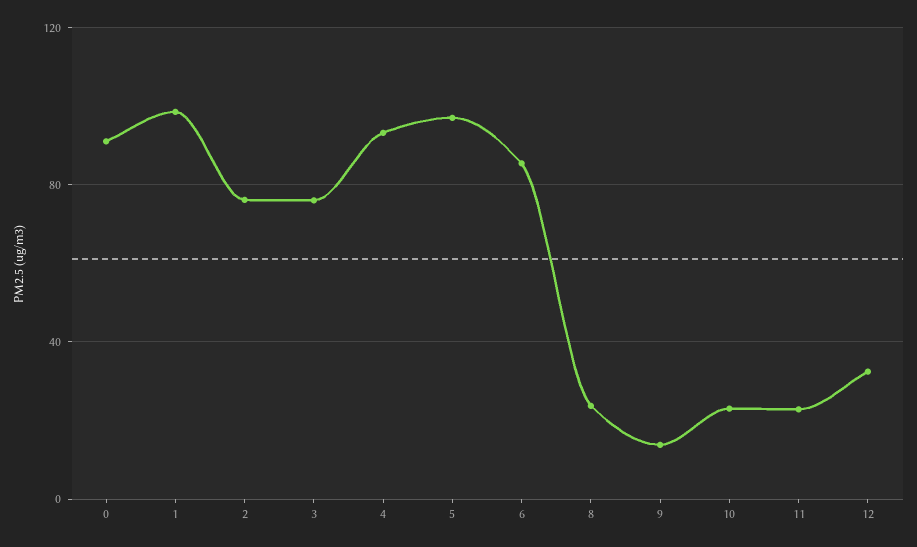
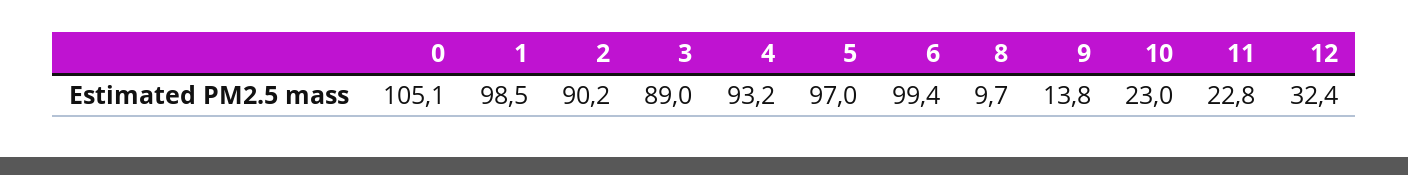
  {
-   "0": 90,
+   "0": 105.1,
    "1": 98.5,
-   "2": 75,
+   "2": 90.2,
-   "3": 75,
+   "3": 89,
    "4": 93.2,
    "5": 97,
-   "6": 85,
+   "6": 99.4,
-   "8": 25,
+   "8": 9.7,
    "9": 13.8,
    "10": 23,
    "11": 22.8,
    "12": 32.4
  }

